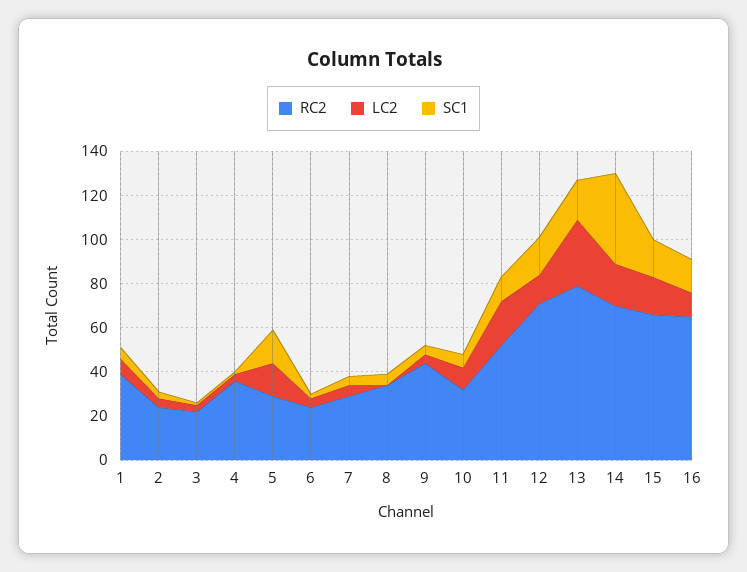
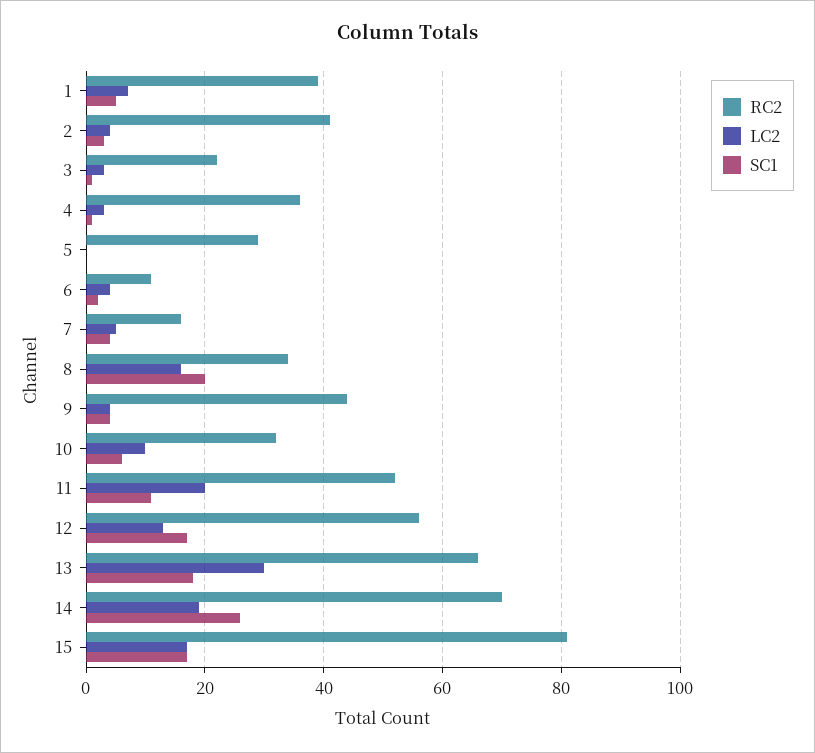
  {
    "RC2": {
      "1": 40,
-     "2": 25,
+     "2": 40,
      "3": 20,
      "4": 35,
      "5": 30,
-     "6": 25,
+     "6": 10,
-     "7": 30,
+     "7": 15,
      "8": 35,
      "9": 45,
      "10": 30,
      "11": 50,
-     "12": 70,
+     "12": 55,
-     "13": 80,
+     "13": 65,
      "14": 70,
-     "15": 65,
+     "15": 80
-     "16": 65
    },
    "LC2": {
      "1": 5,
      "2": 5,
      "3": 5,
      "4": 5,
-     "5": 15,
+     "5": 0,
      "6": 5,
      "7": 5,
-     "8": 0,
+     "8": 15,
      "9": 5,
      "10": 10,
      "11": 20,
      "12": 15,
      "13": 30,
      "14": 20,
-     "15": 15,
+     "15": 15
-     "16": 10
    },
    "SC1": {
      "1": 5,
      "2": 5,
      "3": 0,
      "4": 0,
-     "5": 15,
+     "5": 0,
      "6": 0,
      "7": 5,
-     "8": 5,
+     "8": 20,
      "9": 5,
      "10": 5,
      "11": 10,
      "12": 15,
      "13": 20,
-     "14": 40,
+     "14": 25,
-     "15": 15,
+     "15": 15
-     "16": 15
    }
  }

